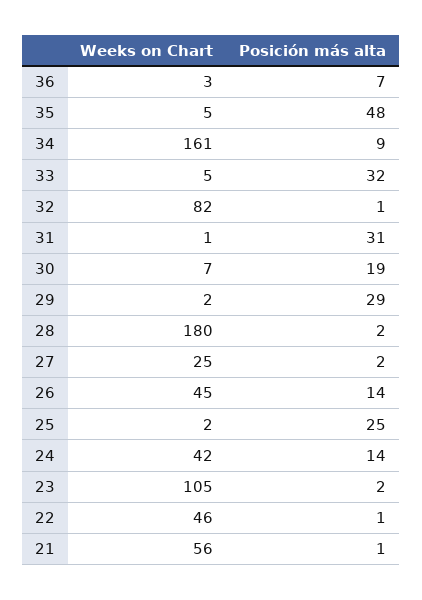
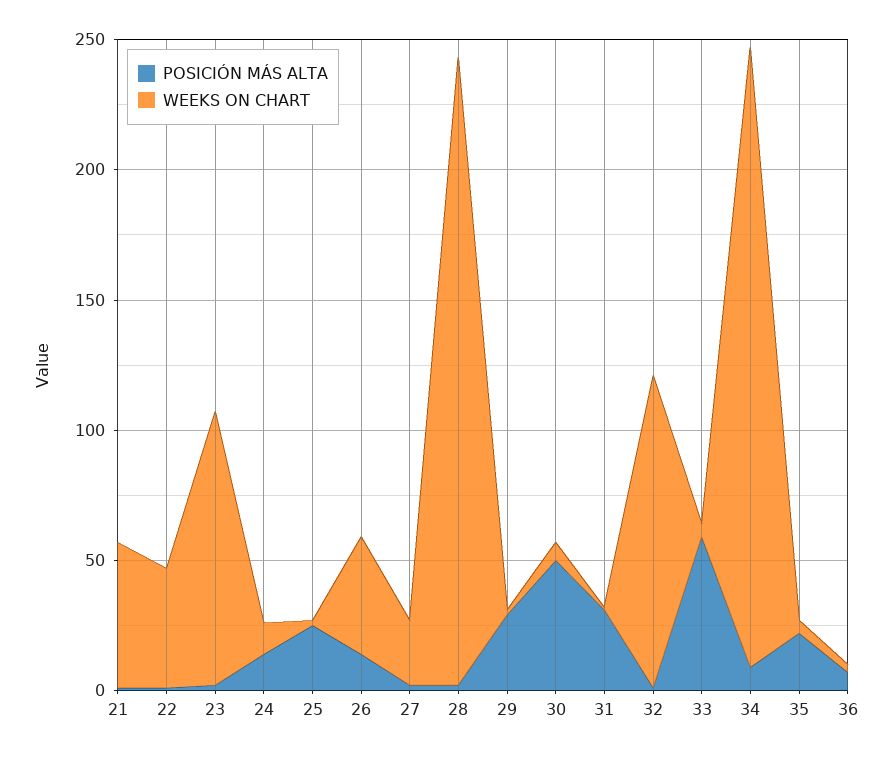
  {
    "Weeks on Chart": {
      "36": 3,
      "35": 5,
-     "34": 161,
+     "34": 240,
      "33": 5,
-     "32": 82,
+     "32": 120,
      "31": 1,
      "30": 7,
      "29": 2,
-     "28": 180,
+     "28": 240,
      "27": 25,
      "26": 45,
      "25": 2,
-     "24": 42,
+     "24": 10,
      "23": 105,
      "22": 46,
      "21": 56
    },
    "Posición más alta": {
      "36": 7,
-     "35": 48,
+     "35": 20,
      "34": 9,
-     "33": 32,
+     "33": 60,
      "32": 1,
      "31": 31,
-     "30": 19,
+     "30": 50,
      "29": 29,
      "28": 2,
      "27": 2,
      "26": 14,
      "25": 25,
      "24": 14,
      "23": 2,
      "22": 1,
      "21": 1
    }
  }

